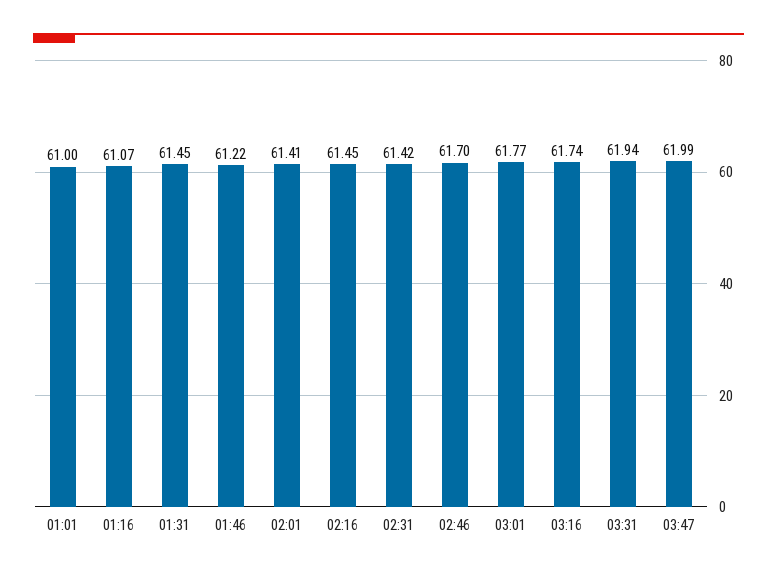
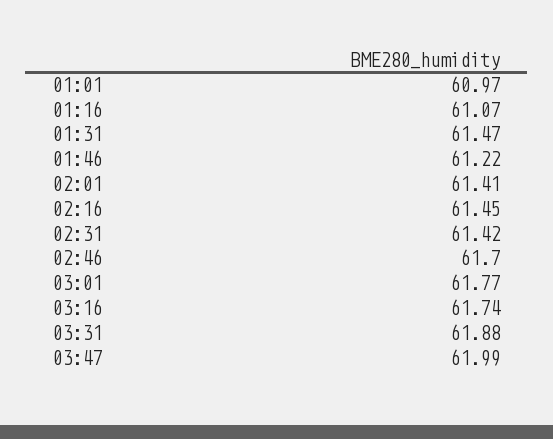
  {
-   "01:01": 61,
+   "01:01": 60.97,
    "01:16": 61.07,
-   "01:31": 61.45,
+   "01:31": 61.47,
    "01:46": 61.22,
    "02:01": 61.41,
    "02:16": 61.45,
    "02:31": 61.42,
    "02:46": 61.7,
    "03:01": 61.77,
    "03:16": 61.74,
-   "03:31": 61.94,
+   "03:31": 61.88,
    "03:47": 61.99
  }

